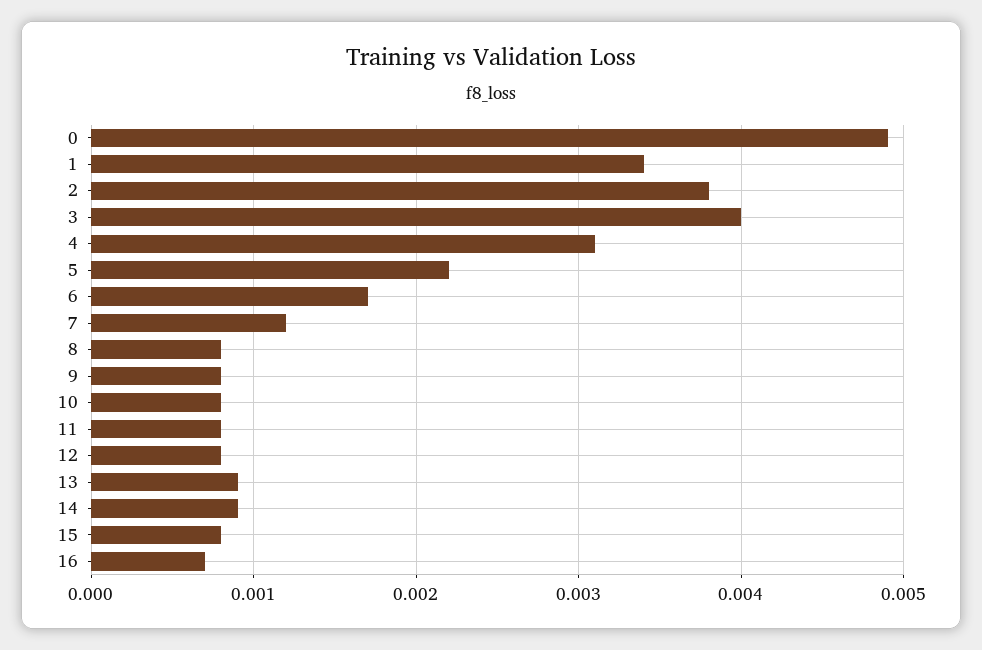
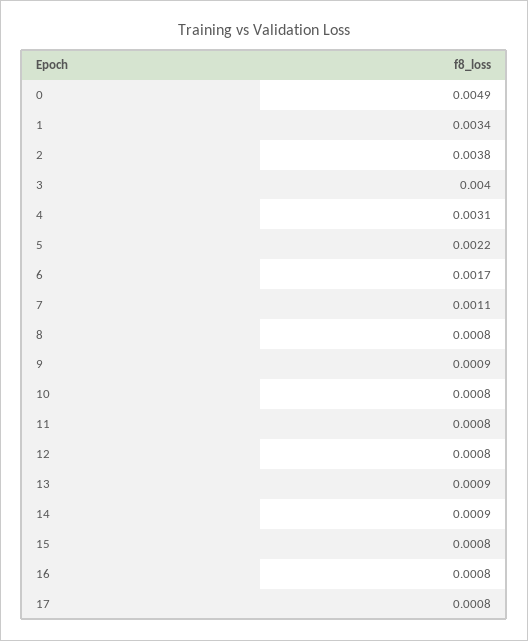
  {
    "0": 0.0049,
    "1": 0.0034,
    "2": 0.0038,
    "3": 0.004,
    "4": 0.0031,
    "5": 0.0022,
    "6": 0.0017,
-   "7": 0.0012,
+   "7": 0.0011,
    "8": 0.0008,
-   "9": 0.0008,
+   "9": 0.0009,
    "10": 0.0008,
    "11": 0.0008,
    "12": 0.0008,
    "13": 0.0009,
    "14": 0.0009,
    "15": 0.0008,
-   "16": 0.0007
+   "16": 0.0008,
+   "17": 0.0008
  }

